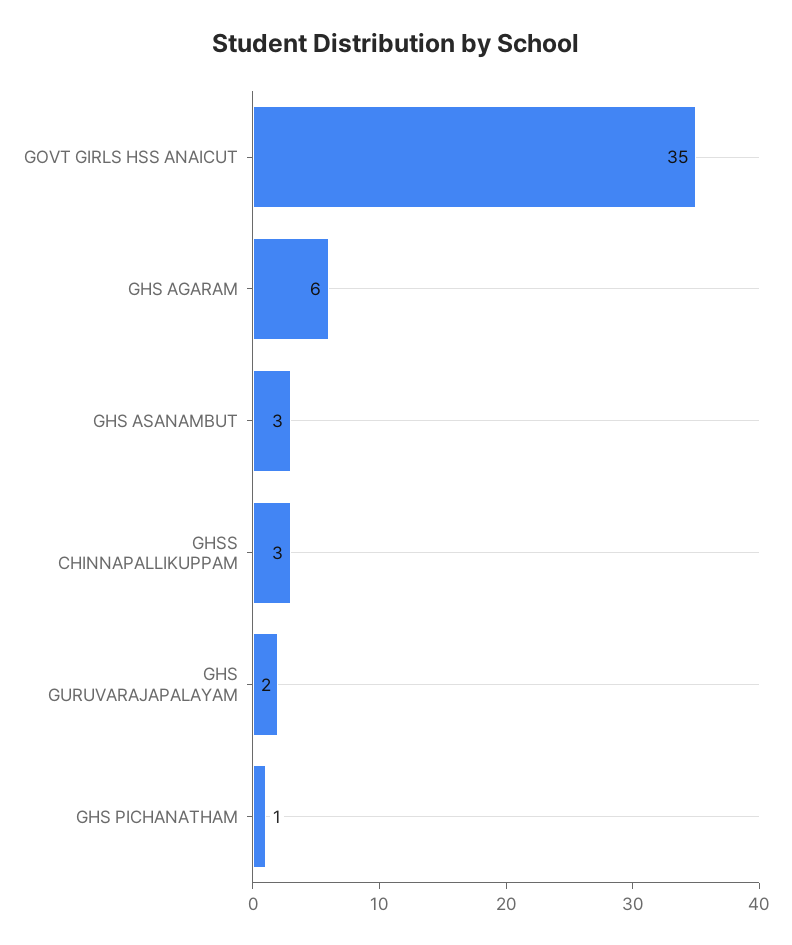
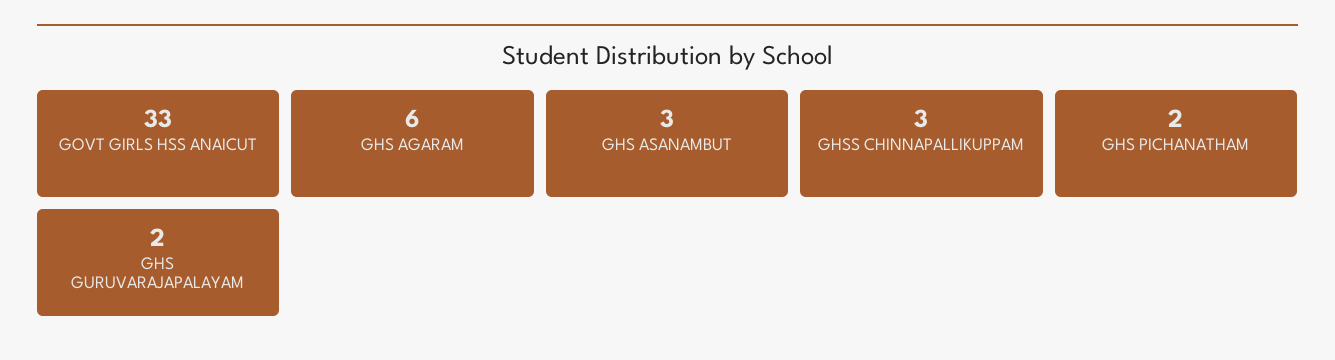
  {
-   "GOVT GIRLS HSS ANAICUT": 35,
+   "GOVT GIRLS HSS ANAICUT": 33,
    "GHS AGARAM": 6,
    "GHS ASANAMBUT": 3,
    "GHSS CHINNAPALLIKUPPAM": 3,
    "GHS GURUVARAJAPALAYAM": 2,
-   "GHS PICHANATHAM": 1
+   "GHS PICHANATHAM": 2
  }

